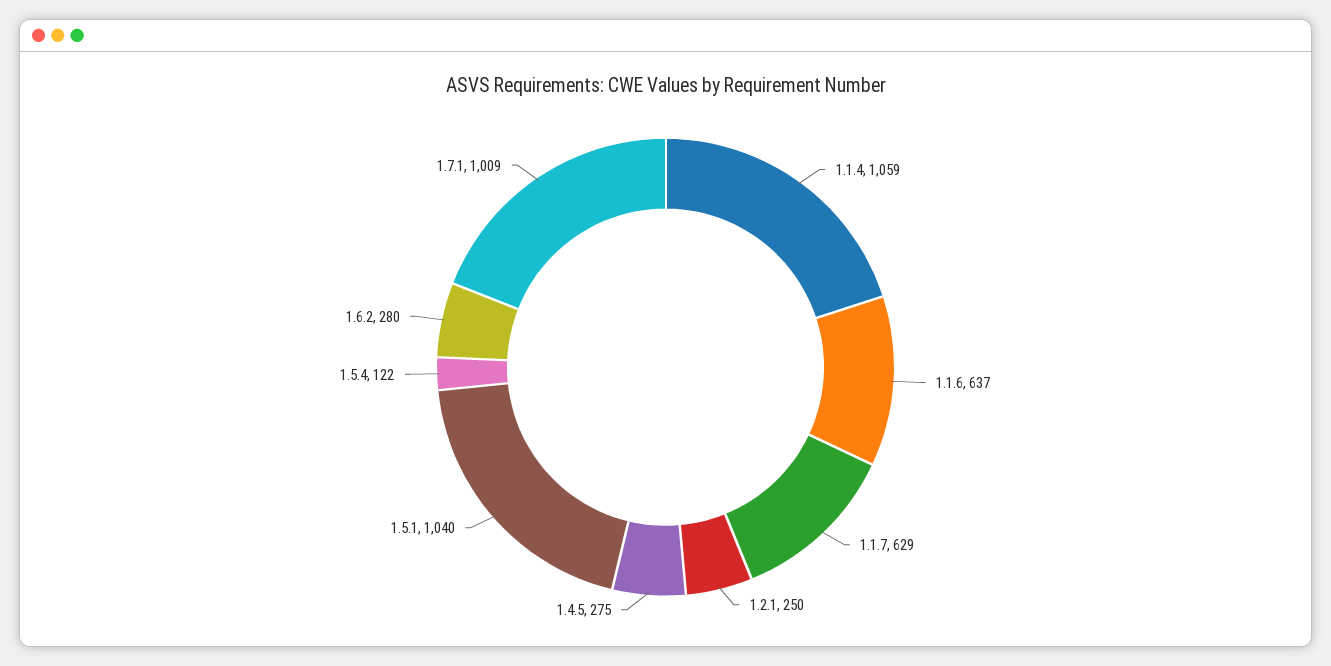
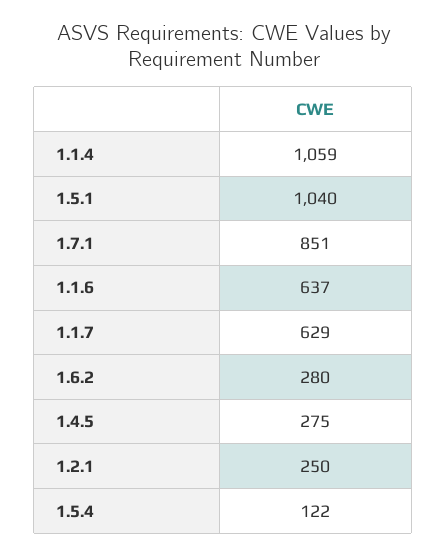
  {
    "1.1.4": 1059,
    "1.1.6": 637,
    "1.1.7": 629,
    "1.2.1": 250,
    "1.4.5": 275,
    "1.5.1": 1040,
    "1.5.4": 122,
    "1.6.2": 280,
-   "1.7.1": 1009
+   "1.7.1": 851
  }

